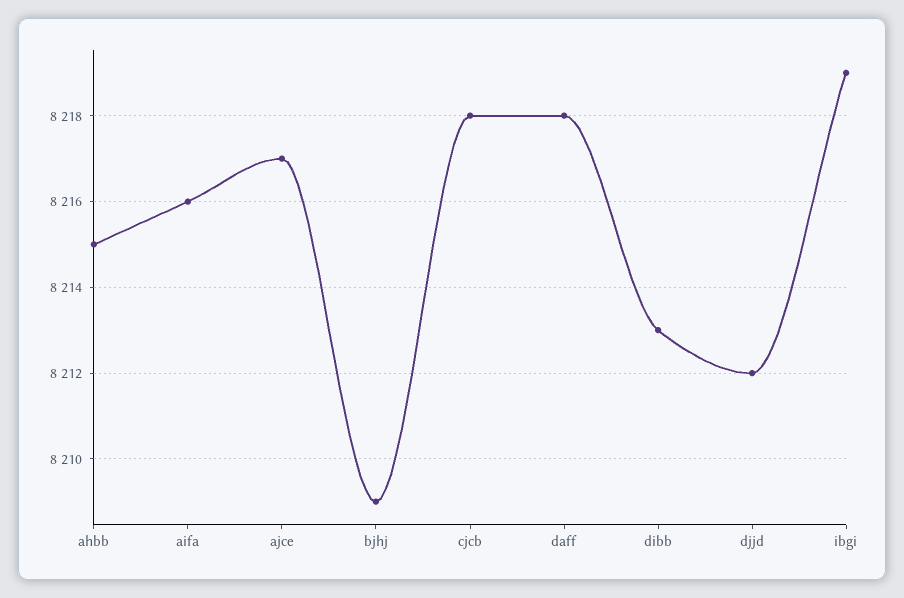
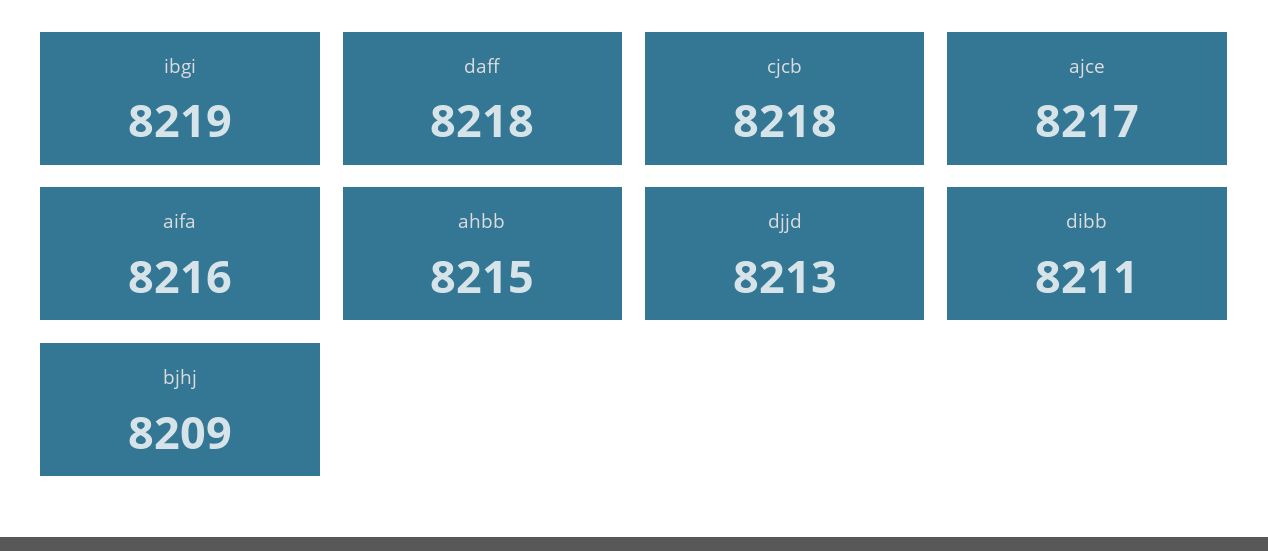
  {
    "ahbb": 8215,
    "aifa": 8216,
    "ajce": 8217,
    "bjhj": 8209,
    "cjcb": 8218,
    "daff": 8218,
-   "dibb": 8213,
+   "dibb": 8211,
-   "djjd": 8212,
+   "djjd": 8213,
    "ibgi": 8219
  }

